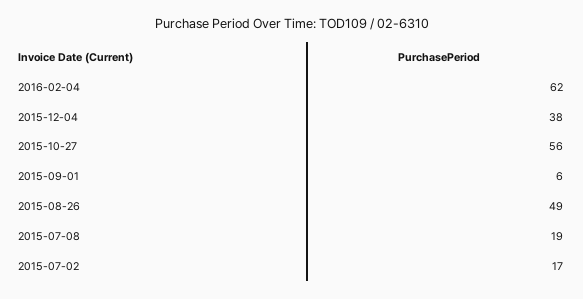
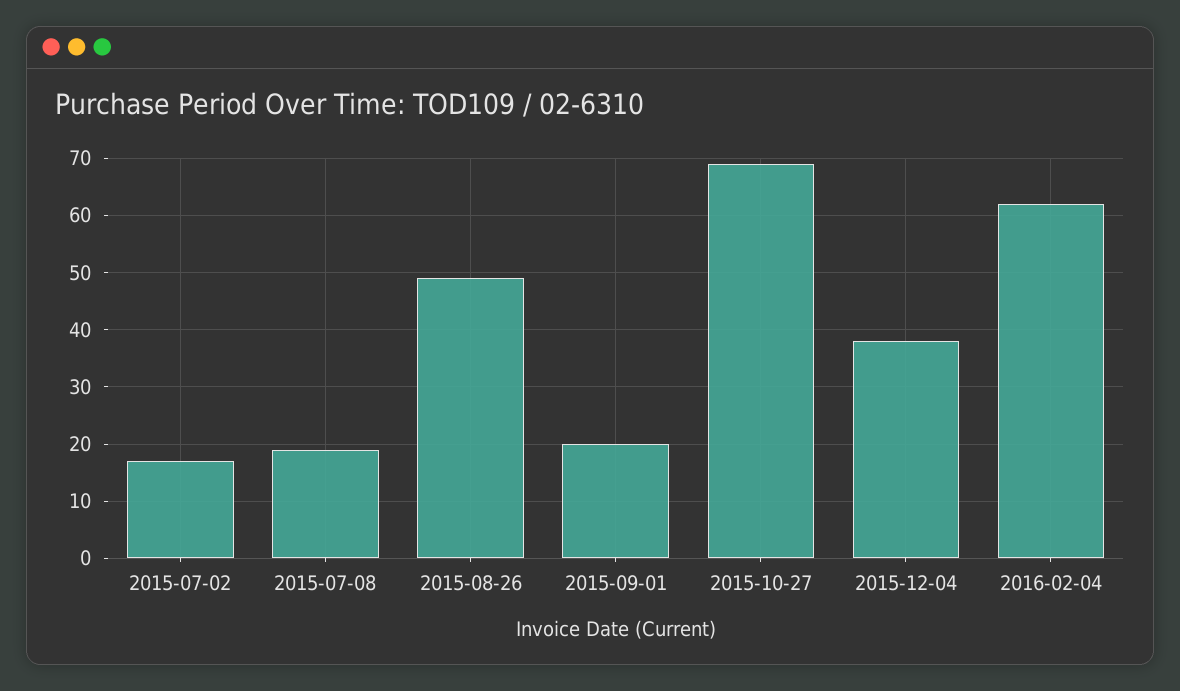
  {
    "2016-02-04": 62,
    "2015-12-04": 38,
-   "2015-10-27": 56,
+   "2015-10-27": 70,
-   "2015-09-01": 6,
+   "2015-09-01": 20,
    "2015-08-26": 49,
    "2015-07-08": 19,
    "2015-07-02": 17
  }

